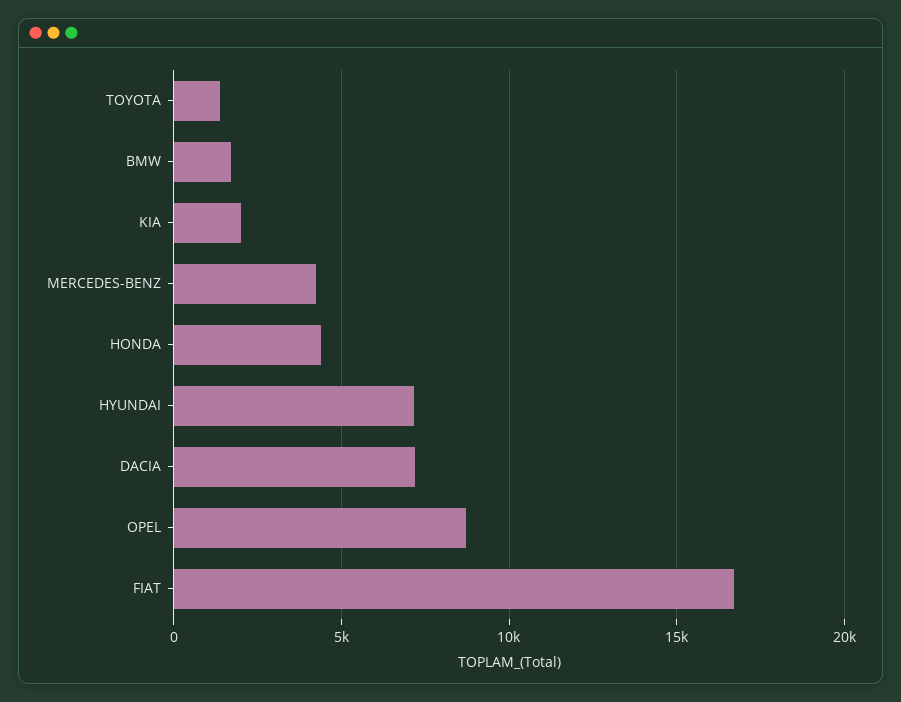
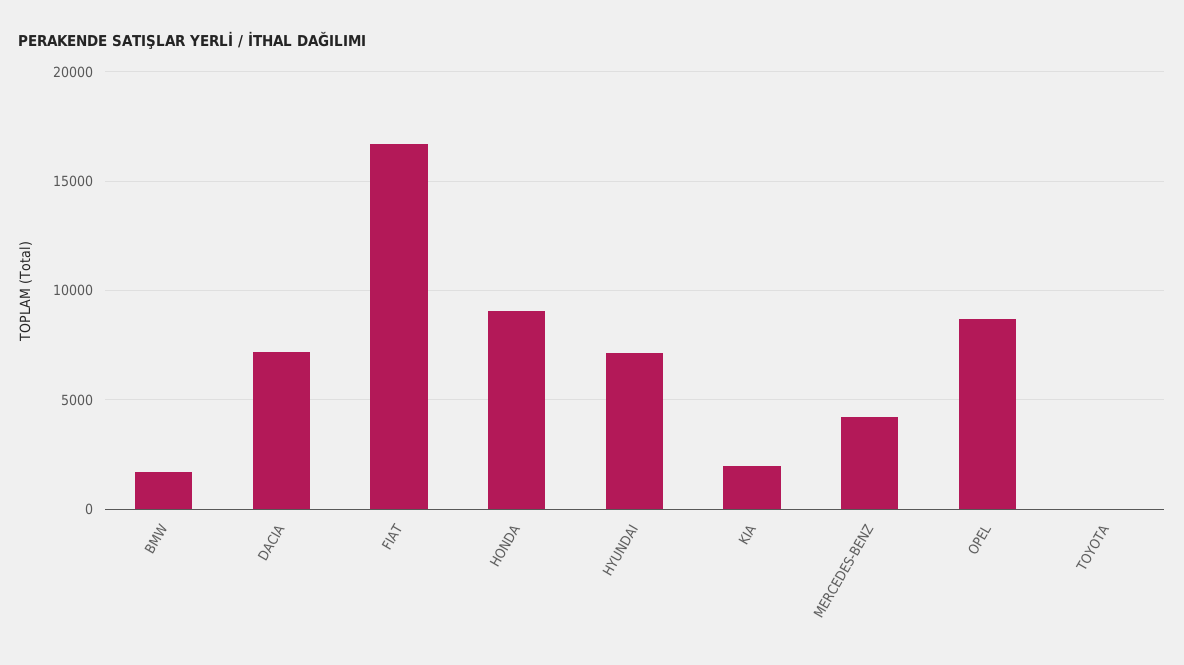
  {
-   "TOYOTA": 1500,
+   "TOYOTA": 0,
    "BMW": 1500,
    "KIA": 2000,
    "MERCEDES-BENZ": 4000,
-   "HONDA": 4500,
+   "HONDA": 9000,
    "HYUNDAI": 7000,
    "DACIA": 7000,
    "OPEL": 8500,
    "FIAT": 16500
  }

